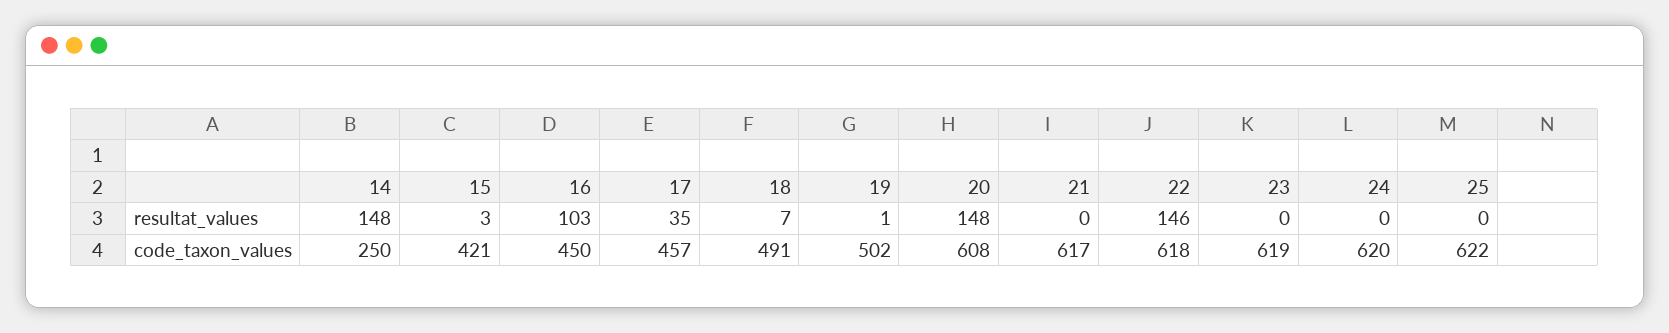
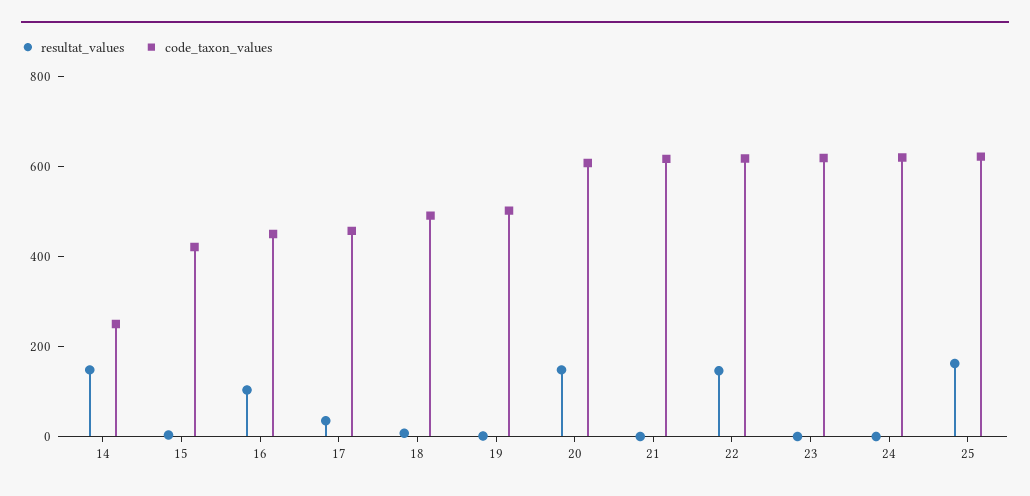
  {
    "resultat_values": {
      "14": 148,
      "15": 3,
      "16": 103,
      "17": 35,
      "18": 7,
      "19": 1,
      "20": 148,
      "21": 0,
      "22": 146,
      "23": 0,
      "24": 0,
-     "25": 0
+     "25": 150
    },
    "code_taxon_values": {
      "14": 250,
      "15": 421,
      "16": 450,
      "17": 457,
      "18": 491,
      "19": 502,
      "20": 608,
      "21": 617,
      "22": 618,
      "23": 619,
      "24": 620,
      "25": 622
    }
  }

